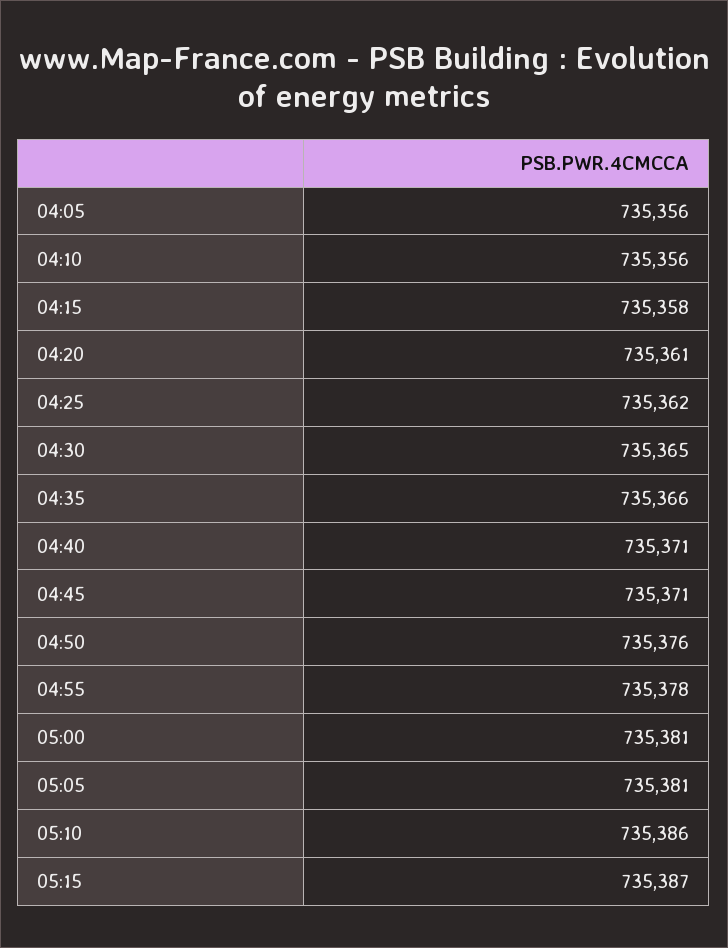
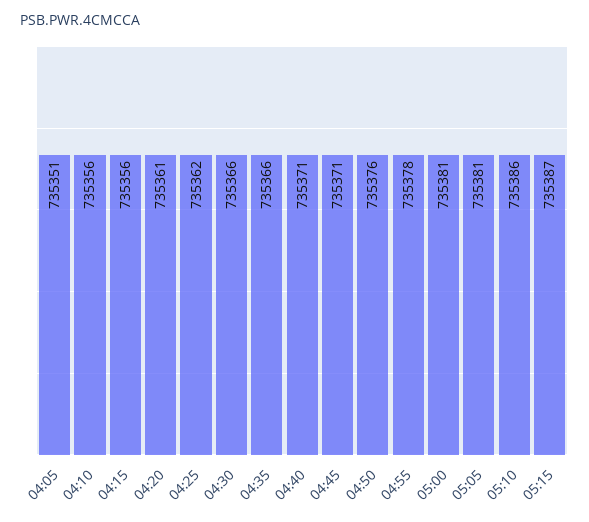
  {
-   "04:05": 735356,
+   "04:05": 735351,
    "04:10": 735356,
-   "04:15": 735358,
+   "04:15": 735356,
    "04:20": 735361,
    "04:25": 735362,
-   "04:30": 735365,
+   "04:30": 735366,
    "04:35": 735366,
    "04:40": 735371,
    "04:45": 735371,
    "04:50": 735376,
    "04:55": 735378,
    "05:00": 735381,
    "05:05": 735381,
    "05:10": 735386,
    "05:15": 735387
  }

